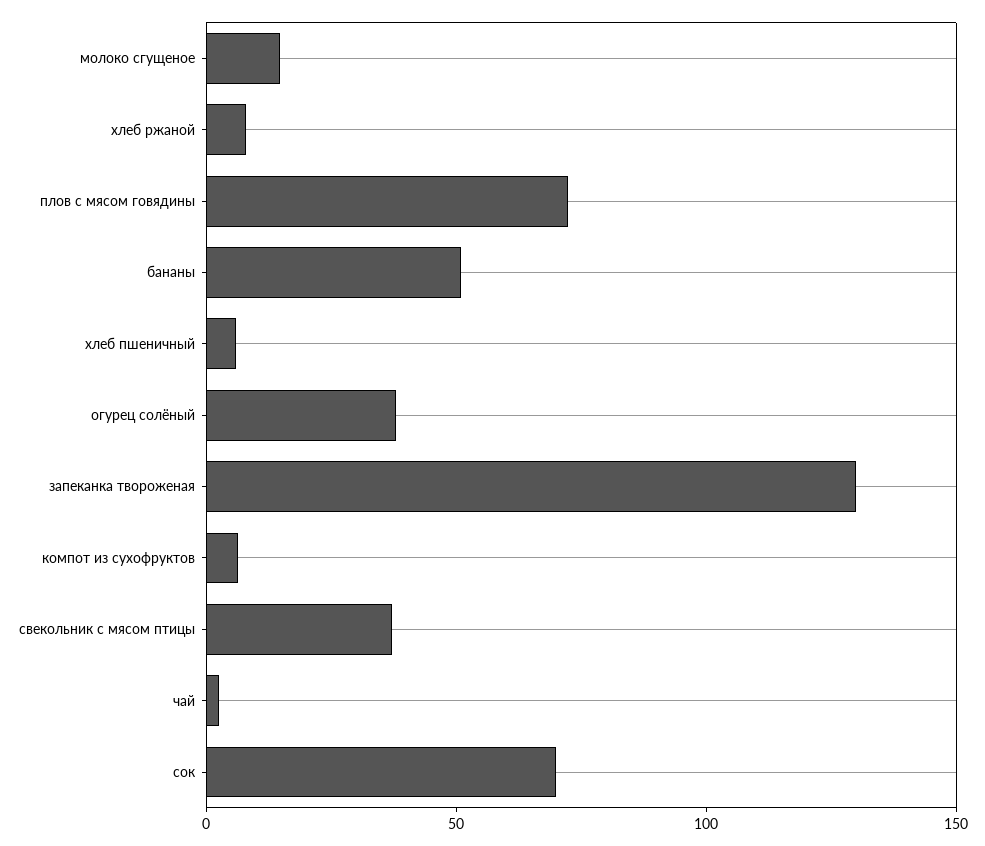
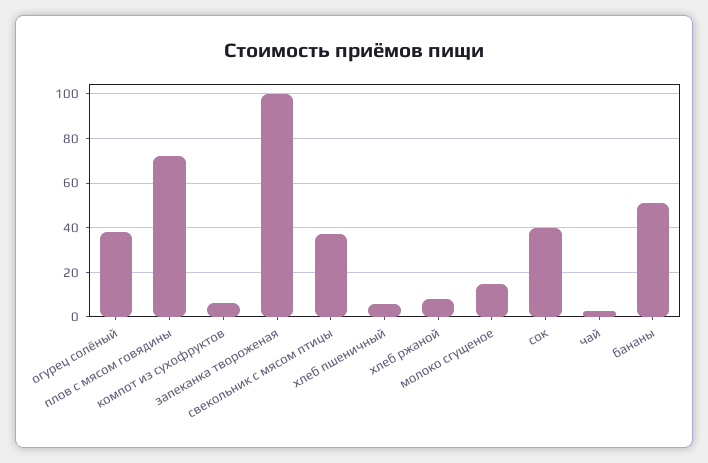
  {
    "молоко сгущеное": 15,
    "хлеб ржаной": 10,
    "плов с мясом говядины": 70,
    "бананы": 50,
    "хлеб пшеничный": 5,
    "огурец солёный": 40,
-   "запеканка твороженая": 130,
+   "запеканка твороженая": 100,
    "компот из сухофруктов": 5,
    "свекольник с мясом птицы": 35,
    "чай": 5,
-   "сок": 70
+   "сок": 40
  }

